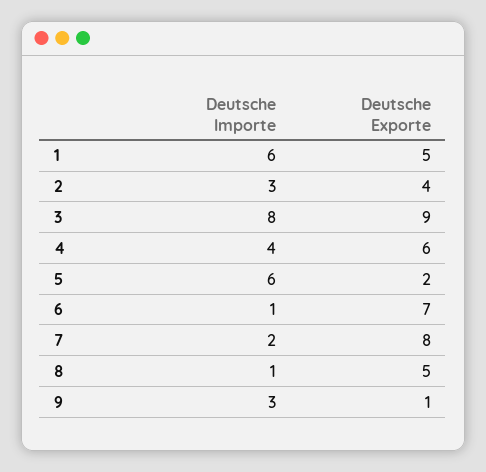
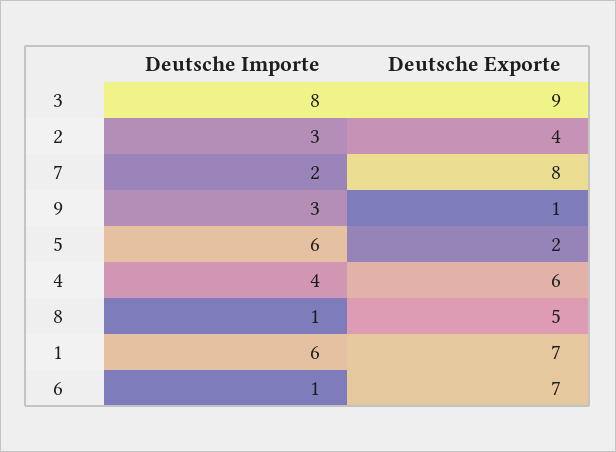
  {
    "Deutsche Importe": {
      "1": 6,
      "2": 3,
      "3": 8,
      "4": 4,
      "5": 6,
      "6": 1,
      "7": 2,
      "8": 1,
      "9": 3
    },
    "Deutsche Exporte": {
-     "1": 5,
+     "1": 7,
      "2": 4,
      "3": 9,
      "4": 6,
      "5": 2,
      "6": 7,
      "7": 8,
      "8": 5,
      "9": 1
    }
  }

